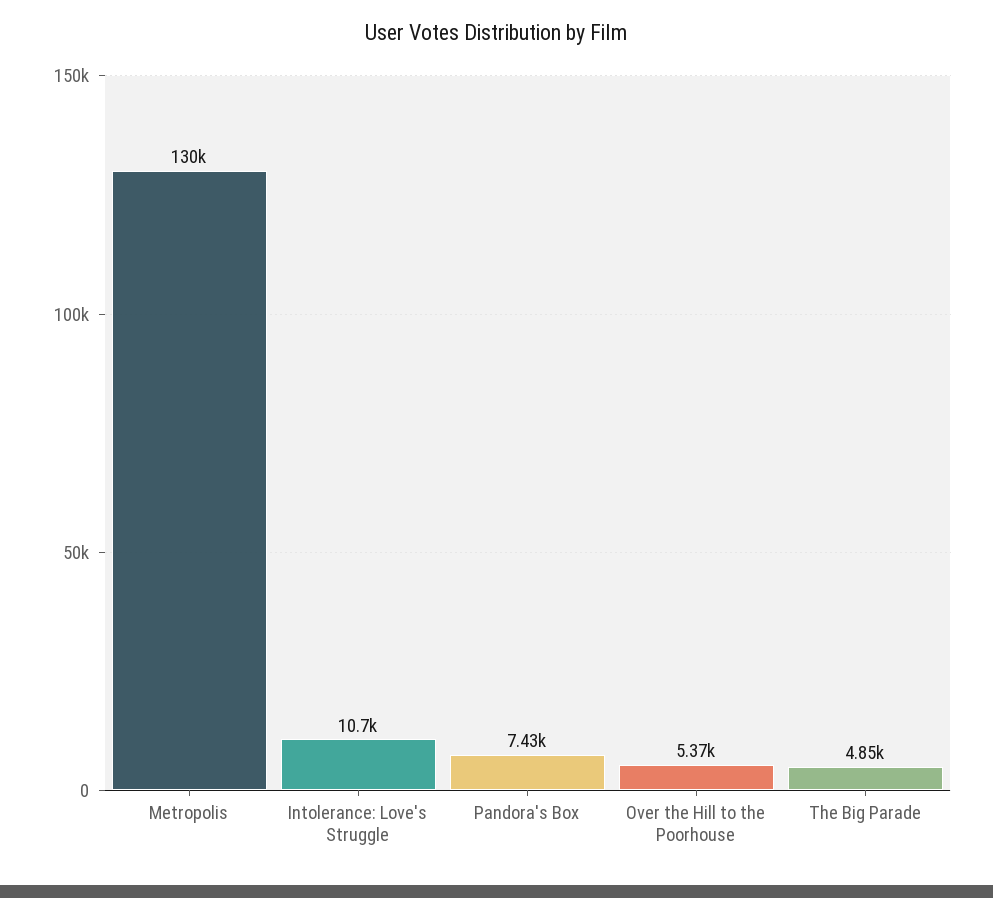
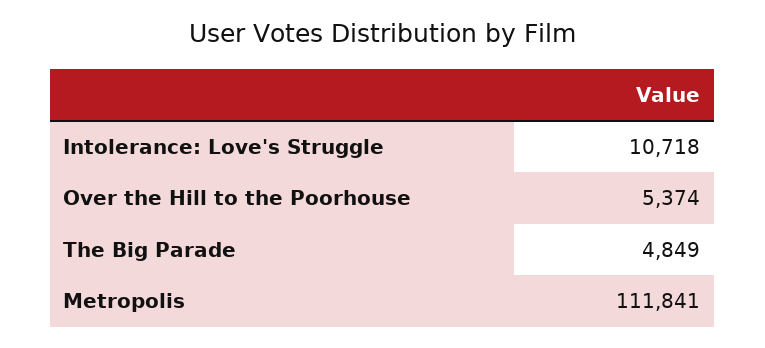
  {
-   "Metropolis": 130000,
+   "Metropolis": 111841,
    "Intolerance: Love's Struggle": 10718,
-   "Pandora's Box": 7430,
    "Over the Hill to the Poorhouse": 5374,
    "The Big Parade": 4849
  }

